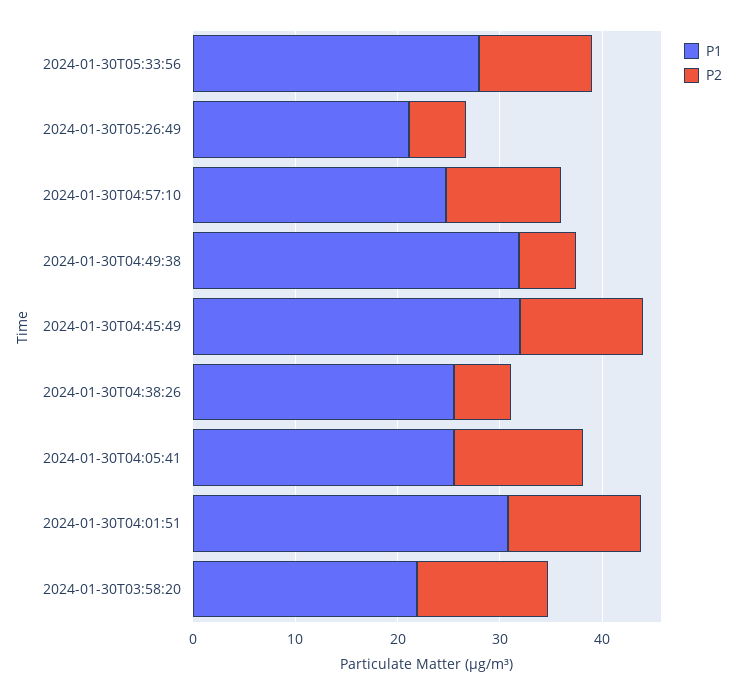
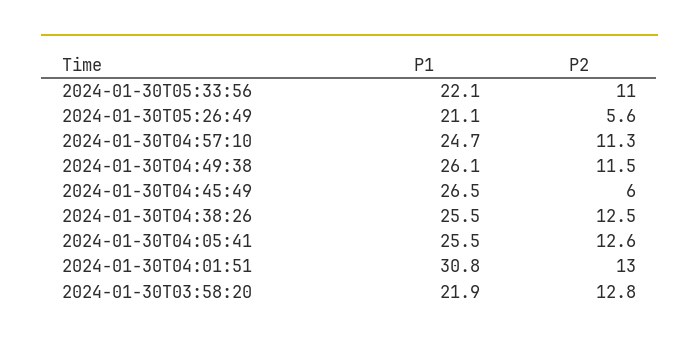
  {
    "P1": {
-     "2024-01-30T05:33:56": 28,
+     "2024-01-30T05:33:56": 22.1,
      "2024-01-30T05:26:49": 21.1,
      "2024-01-30T04:57:10": 24.7,
-     "2024-01-30T04:49:38": 32,
+     "2024-01-30T04:49:38": 26.1,
-     "2024-01-30T04:45:49": 32,
+     "2024-01-30T04:45:49": 26.5,
      "2024-01-30T04:38:26": 25.5,
      "2024-01-30T04:05:41": 25.5,
      "2024-01-30T04:01:51": 30.8,
      "2024-01-30T03:58:20": 21.9
    },
    "P2": {
      "2024-01-30T05:33:56": 11,
      "2024-01-30T05:26:49": 5.6,
      "2024-01-30T04:57:10": 11.3,
-     "2024-01-30T04:49:38": 6,
+     "2024-01-30T04:49:38": 11.5,
-     "2024-01-30T04:45:49": 12,
+     "2024-01-30T04:45:49": 6,
-     "2024-01-30T04:38:26": 6,
+     "2024-01-30T04:38:26": 12.5,
      "2024-01-30T04:05:41": 12.6,
      "2024-01-30T04:01:51": 13,
      "2024-01-30T03:58:20": 12.8
    }
  }

